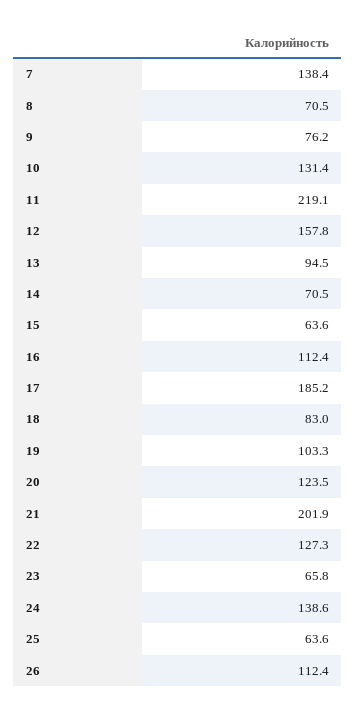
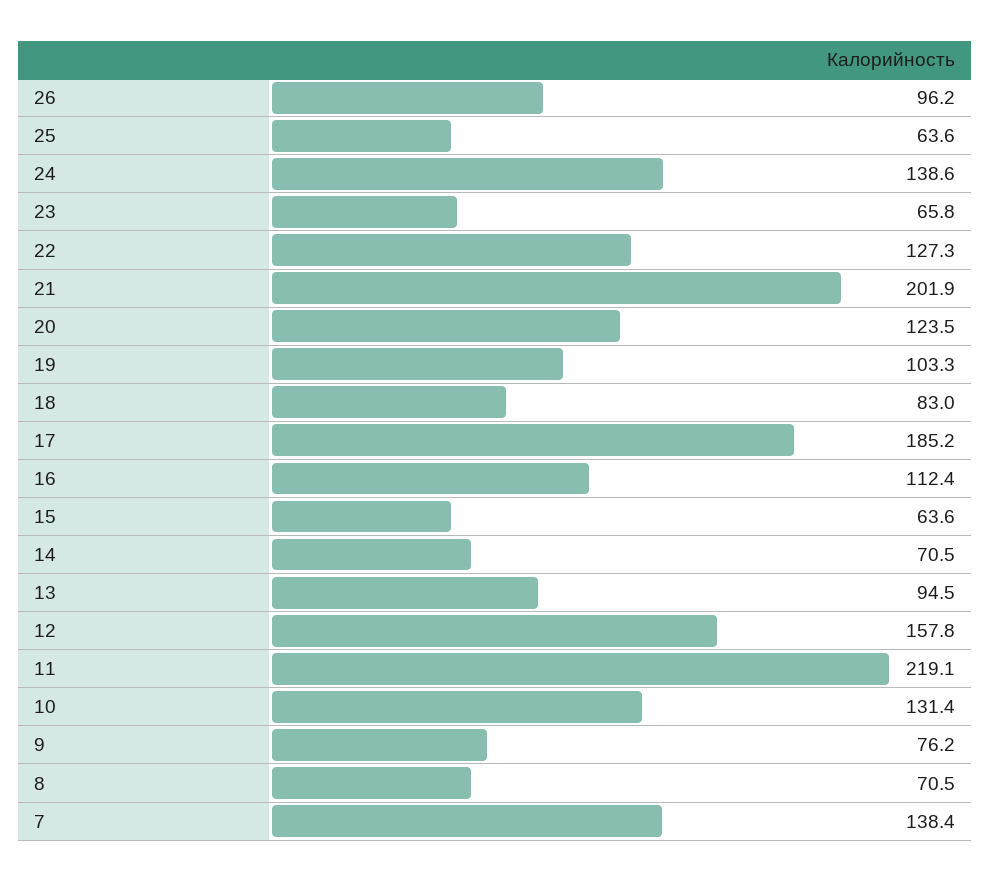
  {
    "7": 138.4,
    "8": 70.5,
    "9": 76.2,
    "10": 131.4,
    "11": 219.1,
    "12": 157.8,
    "13": 94.5,
    "14": 70.5,
    "15": 63.6,
    "16": 112.4,
    "17": 185.2,
    "18": 83,
    "19": 103.3,
    "20": 123.5,
    "21": 201.9,
    "22": 127.3,
    "23": 65.8,
    "24": 138.6,
    "25": 63.6,
-   "26": 112.4
+   "26": 96.2
  }

